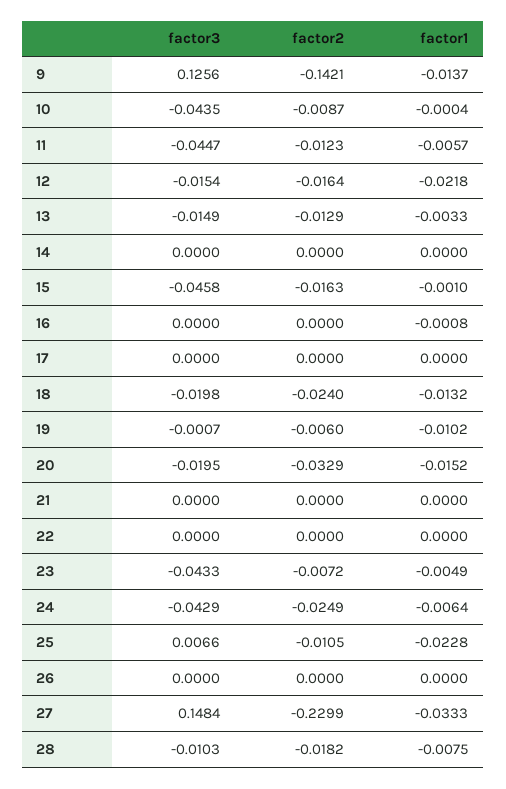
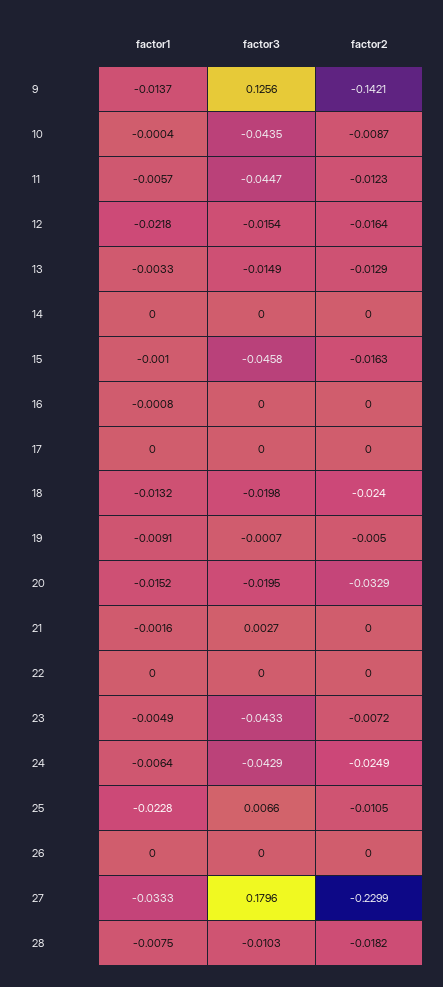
  {
    "factor3": {
      "9": 0.1256,
      "10": -0.0435,
      "11": -0.0447,
      "12": -0.0154,
      "13": -0.0149,
      "14": 0,
      "15": -0.0458,
      "16": 0,
      "17": 0,
      "18": -0.0198,
      "19": -0.0007,
      "20": -0.0195,
-     "21": 0,
+     "21": 0.0027,
      "22": 0,
      "23": -0.0433,
      "24": -0.0429,
      "25": 0.0066,
      "26": 0,
-     "27": 0.1484,
+     "27": 0.1796,
      "28": -0.0103
    },
    "factor2": {
      "9": -0.1421,
      "10": -0.0087,
      "11": -0.0123,
      "12": -0.0164,
      "13": -0.0129,
      "14": 0,
      "15": -0.0163,
      "16": 0,
      "17": 0,
      "18": -0.024,
-     "19": -0.006,
+     "19": -0.005,
      "20": -0.0329,
      "21": 0,
      "22": 0,
      "23": -0.0072,
      "24": -0.0249,
      "25": -0.0105,
      "26": 0,
      "27": -0.2299,
      "28": -0.0182
    },
    "factor1": {
      "9": -0.0137,
      "10": -0.0004,
      "11": -0.0057,
      "12": -0.0218,
      "13": -0.0033,
      "14": 0,
      "15": -0.001,
      "16": -0.0008,
      "17": 0,
      "18": -0.0132,
-     "19": -0.0102,
+     "19": -0.0091,
      "20": -0.0152,
-     "21": 0,
+     "21": -0.0016,
      "22": 0,
      "23": -0.0049,
      "24": -0.0064,
      "25": -0.0228,
      "26": 0,
      "27": -0.0333,
      "28": -0.0075
    }
  }

